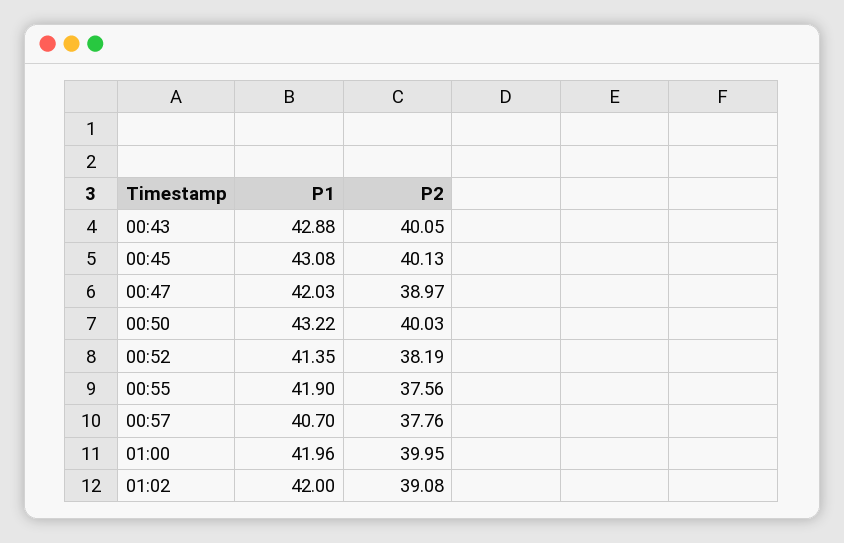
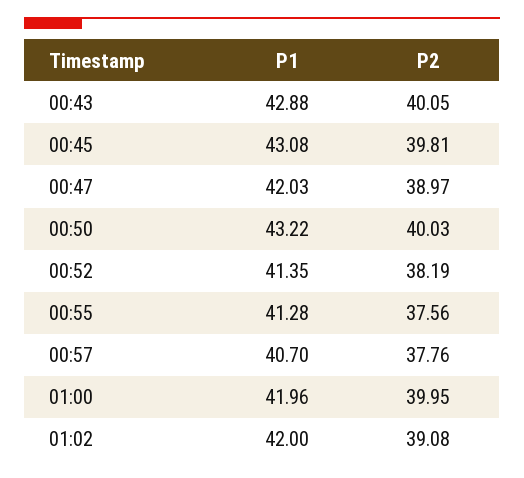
  {
    "P1": {
      "00:43": 42.88,
      "00:45": 43.08,
      "00:47": 42.03,
      "00:50": 43.22,
      "00:52": 41.35,
-     "00:55": 41.9,
+     "00:55": 41.28,
      "00:57": 40.7,
      "01:00": 41.96,
      "01:02": 42
    },
    "P2": {
      "00:43": 40.05,
-     "00:45": 40.13,
+     "00:45": 39.81,
      "00:47": 38.97,
      "00:50": 40.03,
      "00:52": 38.19,
      "00:55": 37.56,
      "00:57": 37.76,
      "01:00": 39.95,
      "01:02": 39.08
    }
  }

